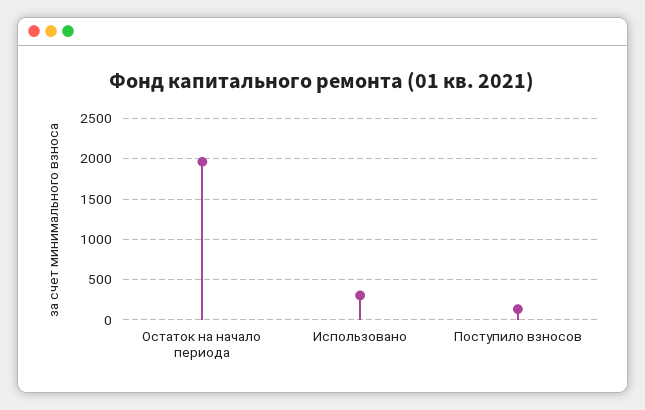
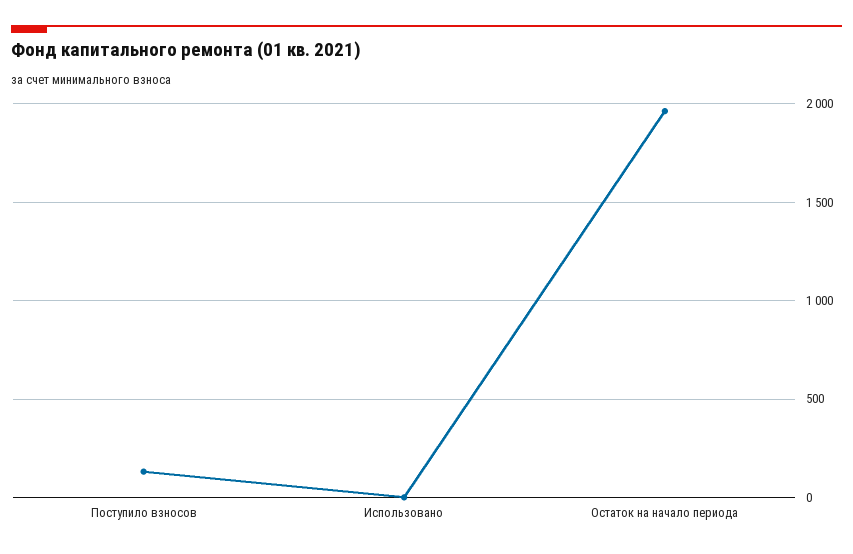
  {
    "Остаток на начало периода": 1950,
-   "Использовано": 300,
+   "Использовано": 0,
    "Поступило взносов": 150
  }

